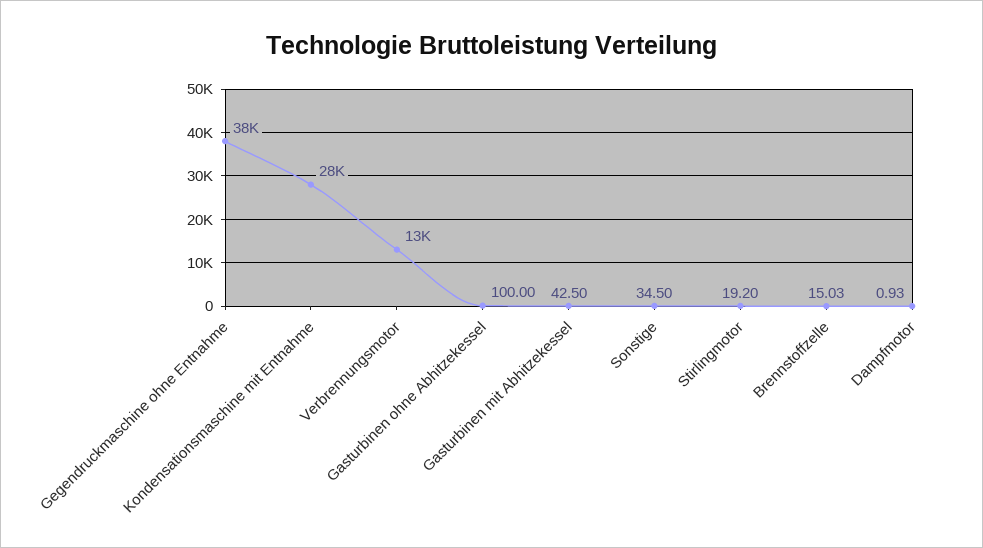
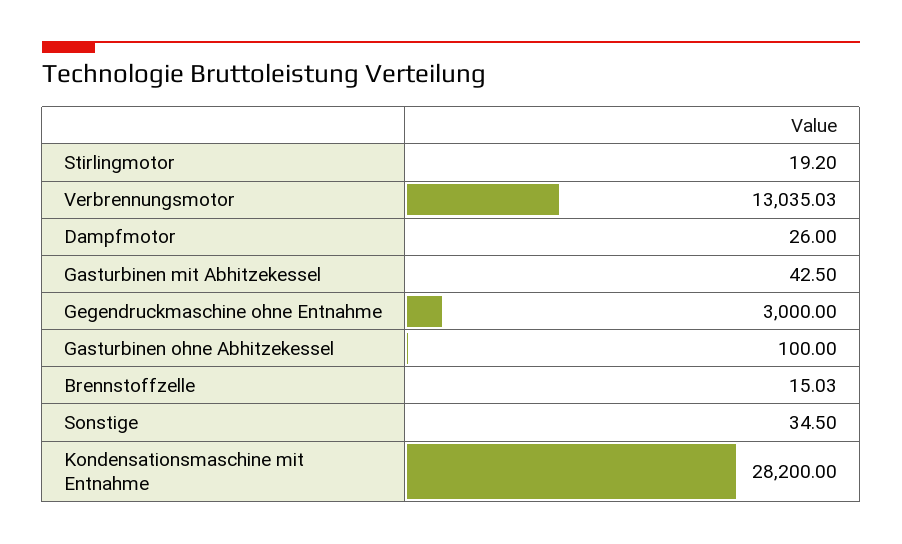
  {
-   "Gegendruckmaschine ohne Entnahme": 38000,
+   "Gegendruckmaschine ohne Entnahme": 3000,
    "Kondensationsmaschine mit Entnahme": 28200,
    "Verbrennungsmotor": 13035.03,
    "Gasturbinen ohne Abhitzekessel": 100,
    "Gasturbinen mit Abhitzekessel": 42.5,
    "Sonstige": 34.5,
    "Stirlingmotor": 19.2,
    "Brennstoffzelle": 15.03,
-   "Dampfmotor": 0.93
+   "Dampfmotor": 26
  }

